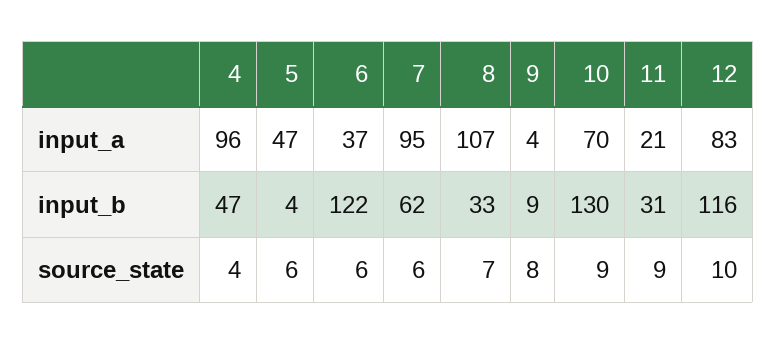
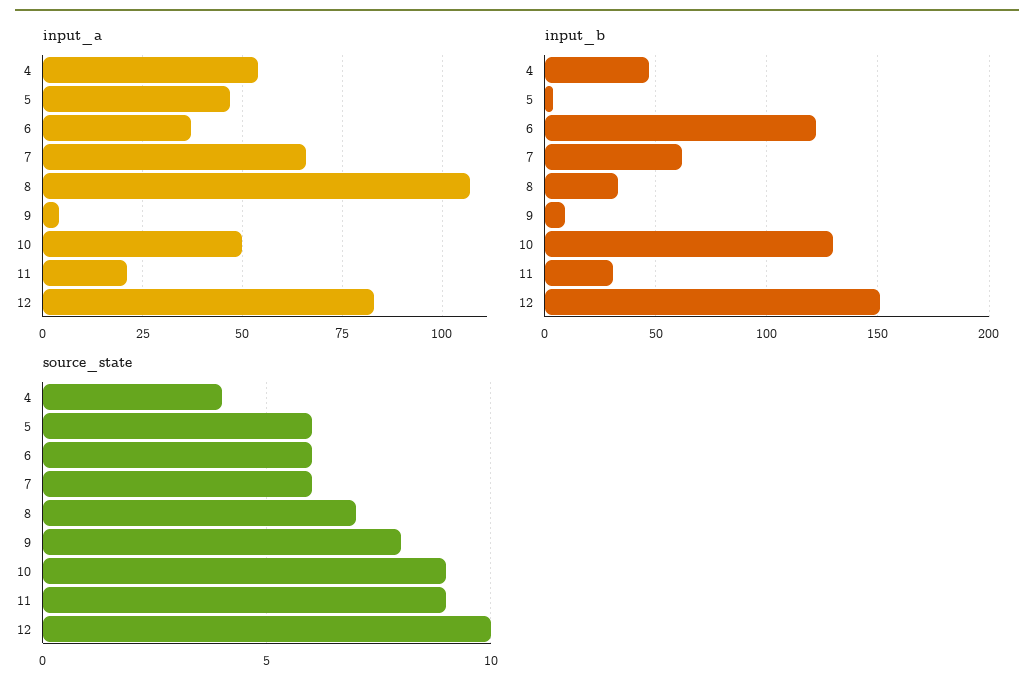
  {
    "input_a": {
-     "4": 96,
+     "4": 55,
      "5": 47,
      "6": 37,
-     "7": 95,
+     "7": 65,
      "8": 107,
      "9": 4,
-     "10": 70,
+     "10": 50,
      "11": 21,
      "12": 83
    },
    "input_b": {
      "4": 47,
      "5": 4,
      "6": 122,
      "7": 62,
      "8": 33,
      "9": 9,
      "10": 130,
      "11": 31,
-     "12": 116
+     "12": 150
    },
    "source_state": {
      "4": 4,
      "5": 6,
      "6": 6,
      "7": 6,
      "8": 7,
      "9": 8,
      "10": 9,
      "11": 9,
      "12": 10
    }
  }

